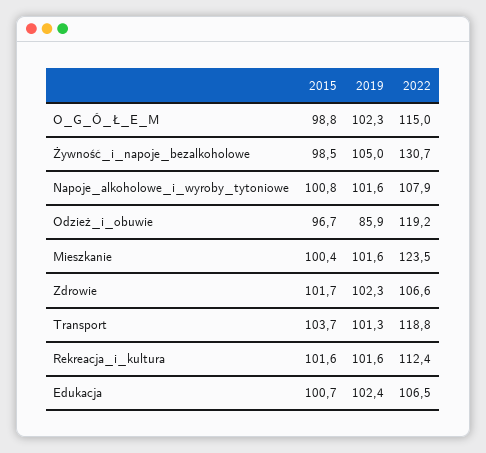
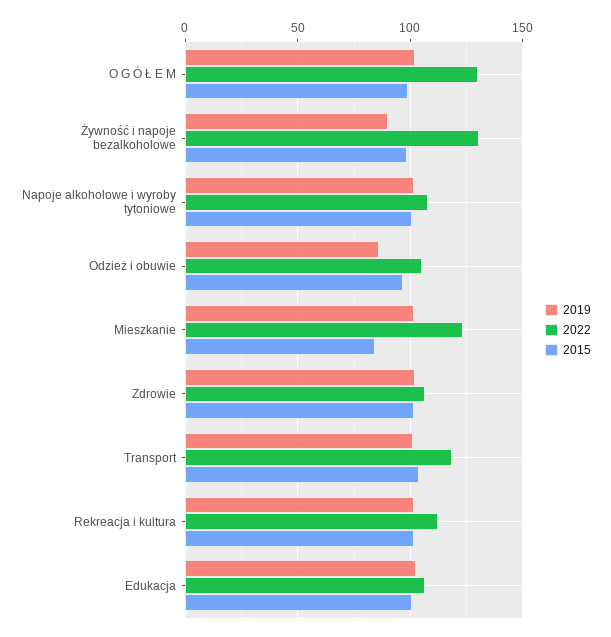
  {
    "2015": {
      "O_G_Ó_Ł_E_M": 98.8,
      "Żywność_i_napoje_bezalkoholowe": 98.5,
      "Napoje_alkoholowe_i_wyroby_tytoniowe": 100.8,
      "Odzież_i_obuwie": 96.7,
-     "Mieszkanie": 100.4,
+     "Mieszkanie": 85,
      "Zdrowie": 101.7,
      "Transport": 103.7,
      "Rekreacja_i_kultura": 101.6,
      "Edukacja": 100.7
    },
    "2019": {
      "O_G_Ó_Ł_E_M": 102.3,
-     "Żywność_i_napoje_bezalkoholowe": 105,
+     "Żywność_i_napoje_bezalkoholowe": 90,
      "Napoje_alkoholowe_i_wyroby_tytoniowe": 101.6,
      "Odzież_i_obuwie": 85.9,
      "Mieszkanie": 101.6,
      "Zdrowie": 102.3,
      "Transport": 101.3,
      "Rekreacja_i_kultura": 101.6,
      "Edukacja": 102.4
    },
    "2022": {
-     "O_G_Ó_Ł_E_M": 115,
+     "O_G_Ó_Ł_E_M": 130,
      "Żywność_i_napoje_bezalkoholowe": 130.7,
      "Napoje_alkoholowe_i_wyroby_tytoniowe": 107.9,
-     "Odzież_i_obuwie": 119.2,
+     "Odzież_i_obuwie": 105,
      "Mieszkanie": 123.5,
      "Zdrowie": 106.6,
      "Transport": 118.8,
      "Rekreacja_i_kultura": 112.4,
      "Edukacja": 106.5
    }
  }

